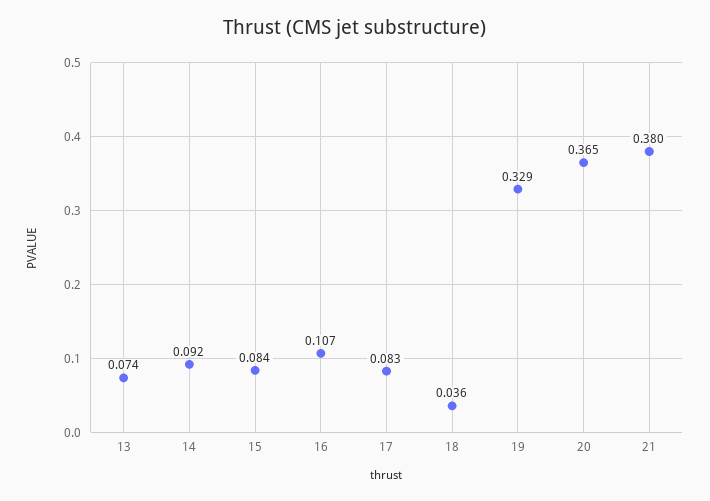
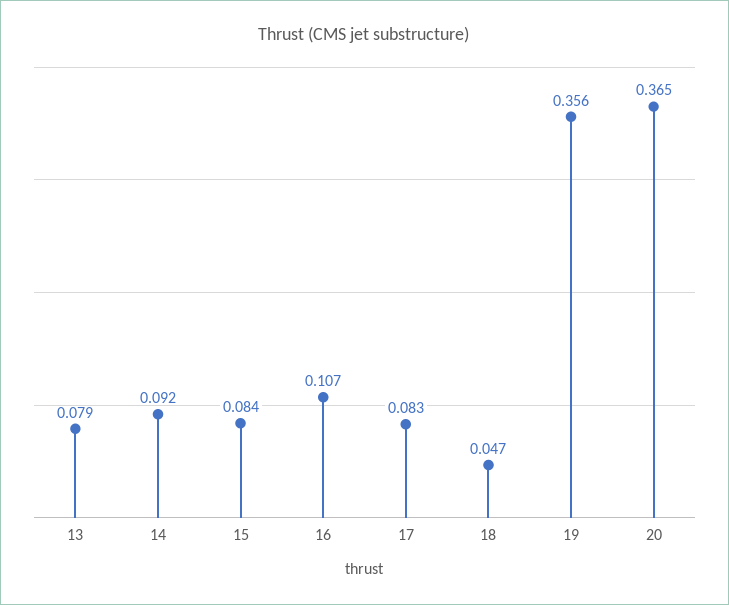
  {
-   "13": 0.074,
+   "13": 0.079,
    "14": 0.092,
    "15": 0.084,
    "16": 0.107,
    "17": 0.083,
-   "18": 0.036,
+   "18": 0.047,
-   "19": 0.329,
+   "19": 0.356,
-   "20": 0.365,
+   "20": 0.365
-   "21": 0.38
  }

